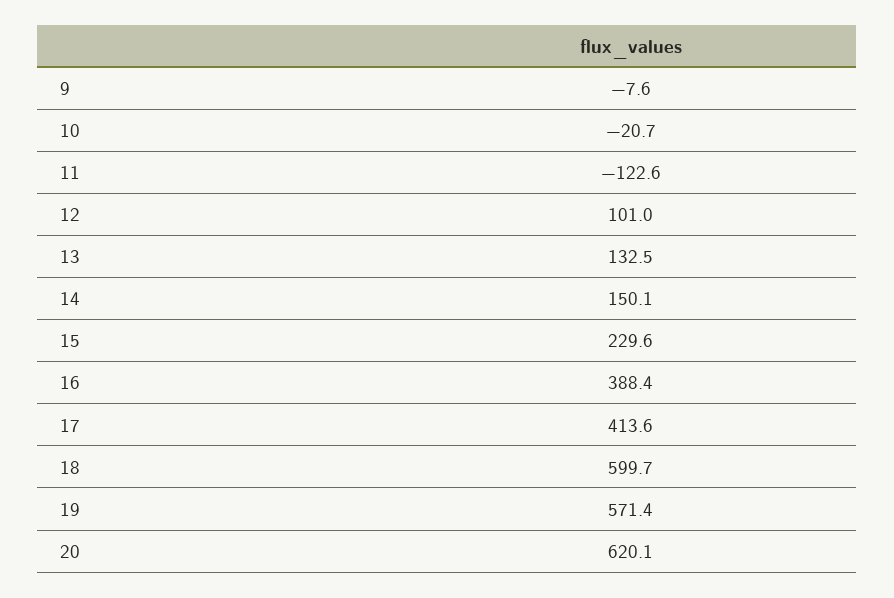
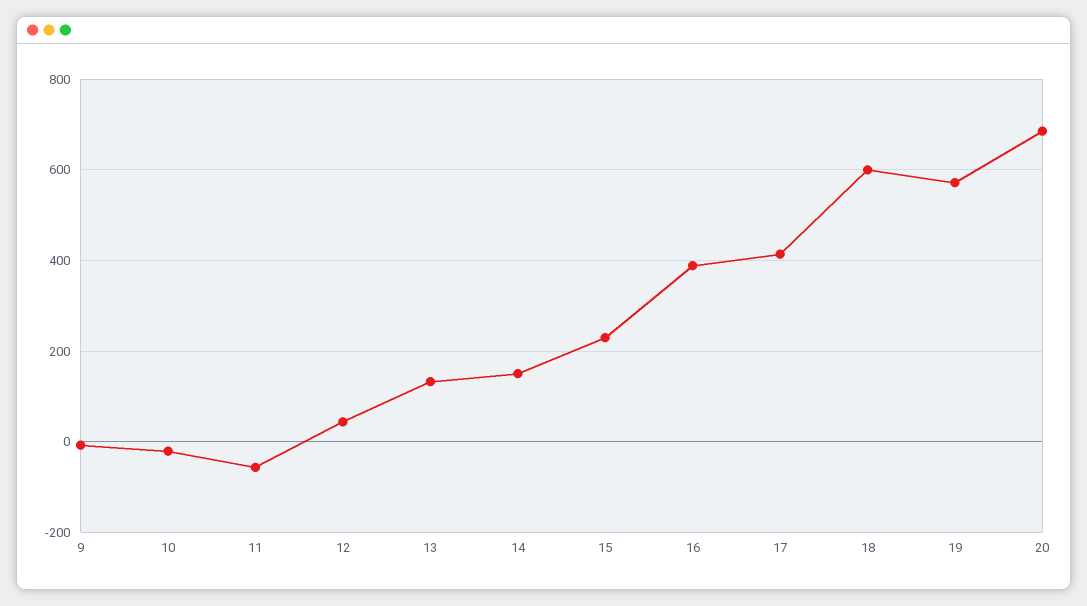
  {
    "9": -7.6,
    "10": -20.7,
-   "11": -122.6,
+   "11": -60,
-   "12": 101,
+   "12": 40,
    "13": 132.5,
    "14": 150.1,
    "15": 229.6,
    "16": 388.4,
    "17": 413.6,
    "18": 599.7,
    "19": 571.4,
-   "20": 620.1
+   "20": 680
  }

